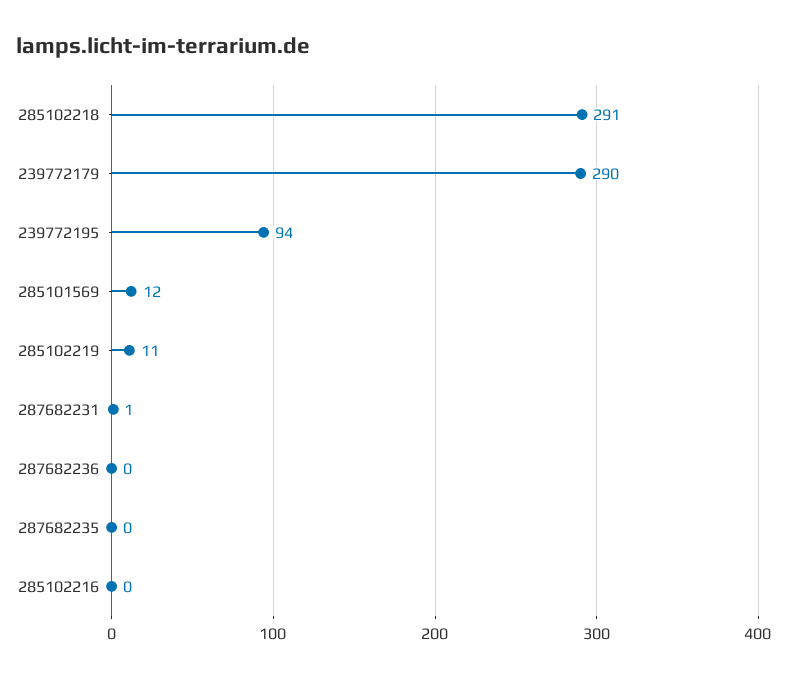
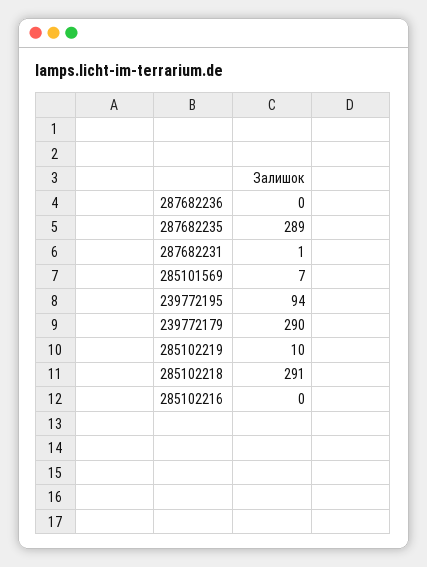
  {
    "285102218": 291,
    "239772179": 290,
    "239772195": 94,
-   "285101569": 12,
+   "285101569": 7,
-   "285102219": 11,
+   "285102219": 10,
    "287682231": 1,
    "287682236": 0,
-   "287682235": 0,
+   "287682235": 289,
    "285102216": 0
  }

